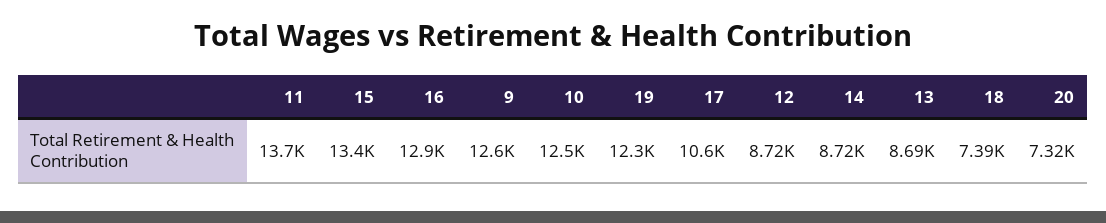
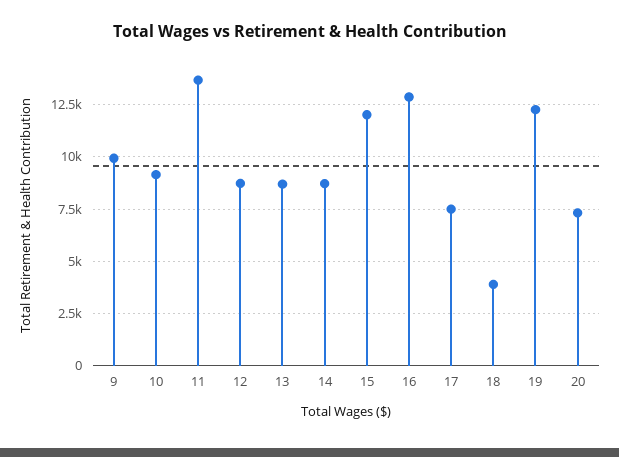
  {
    "11": 13700,
-   "15": 13400,
+   "15": 12000,
    "16": 12900,
-   "9": 12600,
+   "9": 10000,
-   "10": 12500,
+   "10": 9000,
    "19": 12300,
-   "17": 10600,
+   "17": 7500,
    "12": 8720,
    "14": 8720,
    "13": 8690,
-   "18": 7390,
+   "18": 4000,
    "20": 7320
  }

